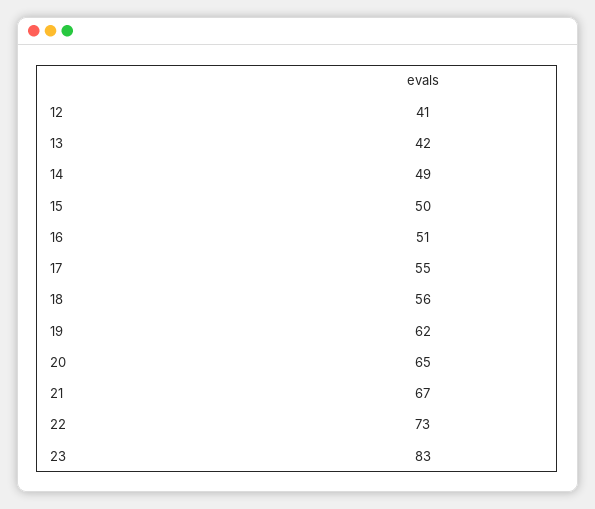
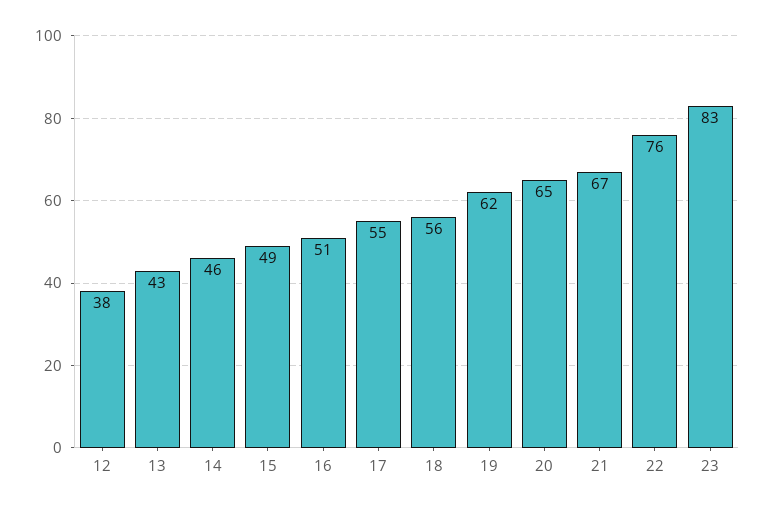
  {
-   "12": 41,
+   "12": 38,
-   "13": 42,
+   "13": 43,
-   "14": 49,
+   "14": 46,
-   "15": 50,
+   "15": 49,
    "16": 51,
    "17": 55,
    "18": 56,
    "19": 62,
    "20": 65,
    "21": 67,
-   "22": 73,
+   "22": 76,
    "23": 83
  }

